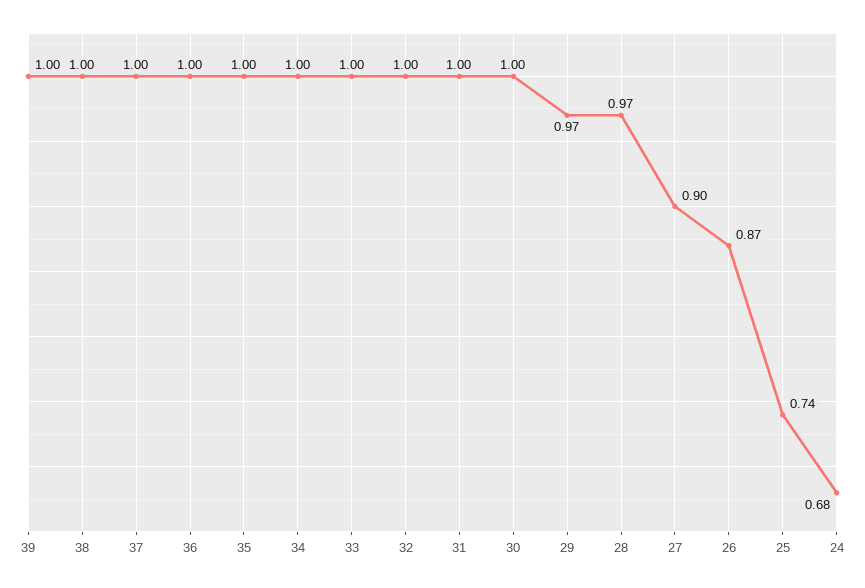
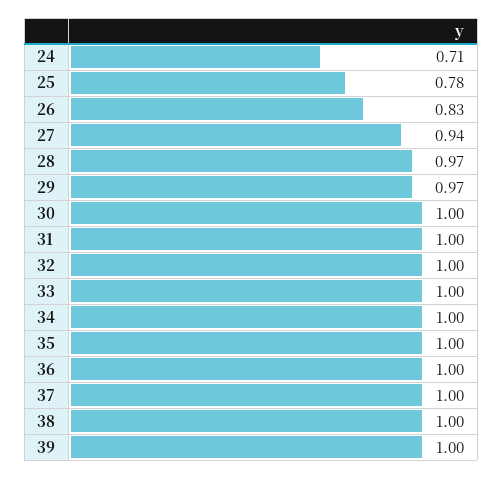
  {
    "39": 1,
    "38": 1,
    "37": 1,
    "36": 1,
    "35": 1,
    "34": 1,
    "33": 1,
    "32": 1,
    "31": 1,
    "30": 1,
    "29": 0.97,
    "28": 0.97,
-   "27": 0.9,
+   "27": 0.94,
-   "26": 0.87,
+   "26": 0.83,
-   "25": 0.74,
+   "25": 0.78,
-   "24": 0.68
+   "24": 0.71
  }

